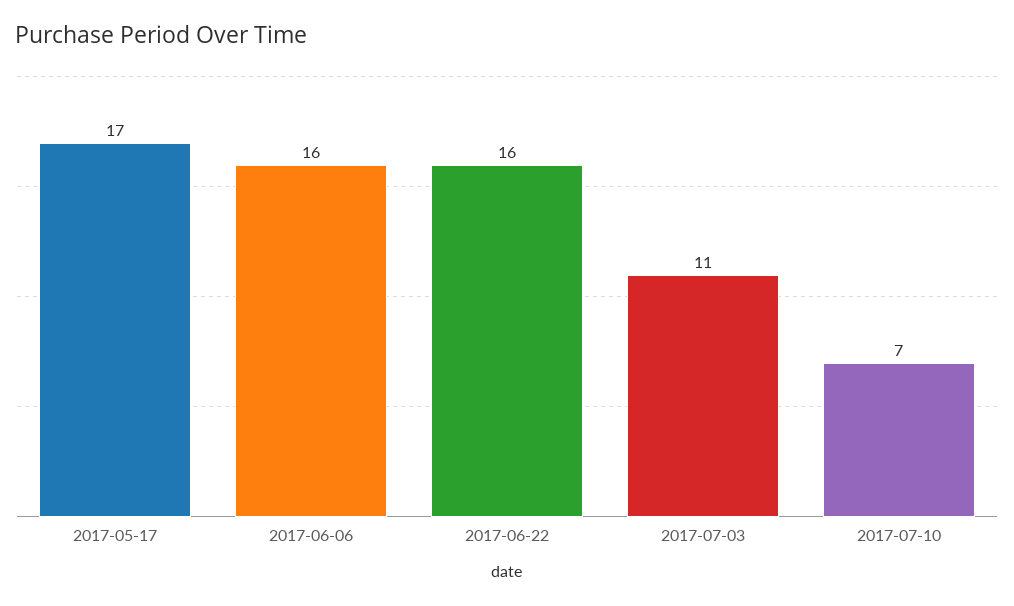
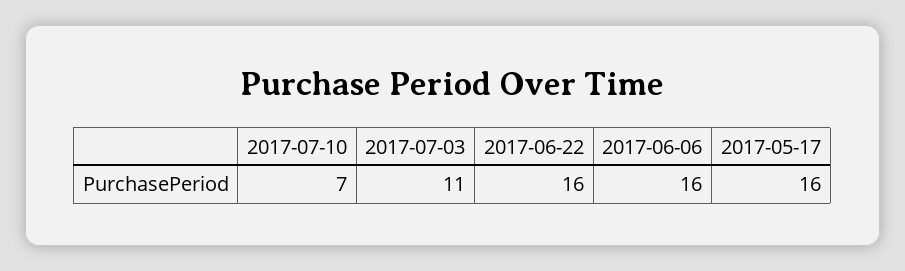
  {
-   "2017-05-17": 17,
+   "2017-05-17": 16,
    "2017-06-06": 16,
    "2017-06-22": 16,
    "2017-07-03": 11,
    "2017-07-10": 7
  }

